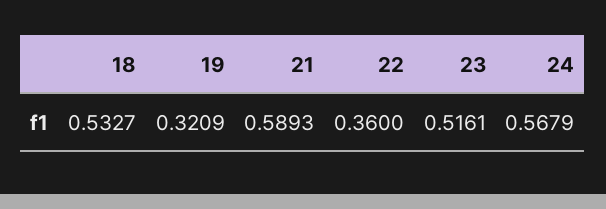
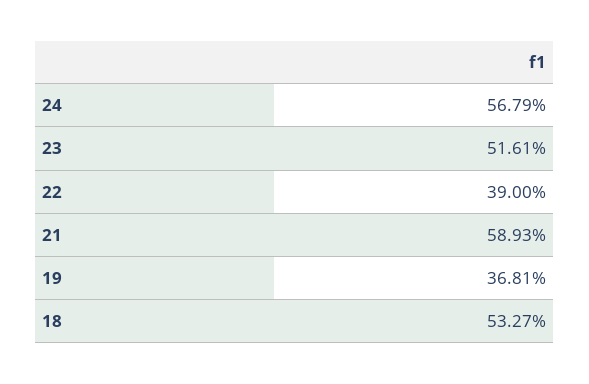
  {
    "18": 0.5327,
-   "19": 0.3209,
+   "19": 0.3681,
    "21": 0.5893,
-   "22": 0.36,
+   "22": 0.39,
    "23": 0.5161,
    "24": 0.5679
  }

